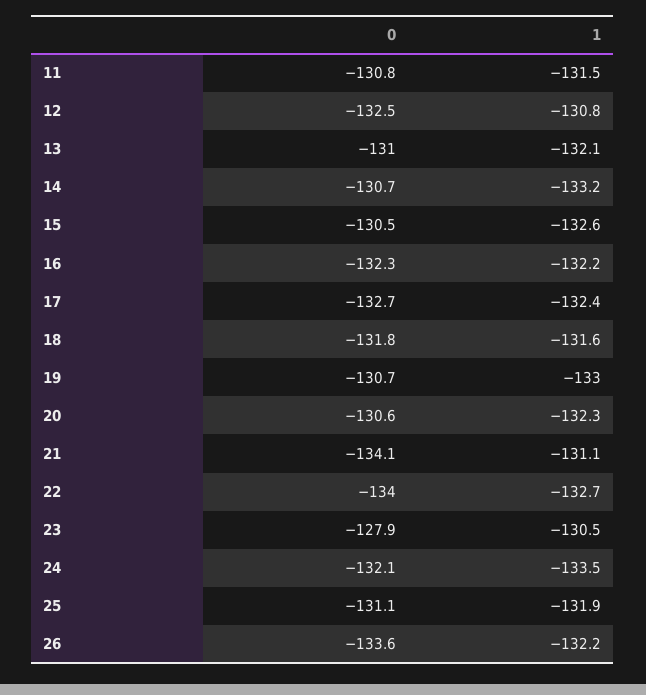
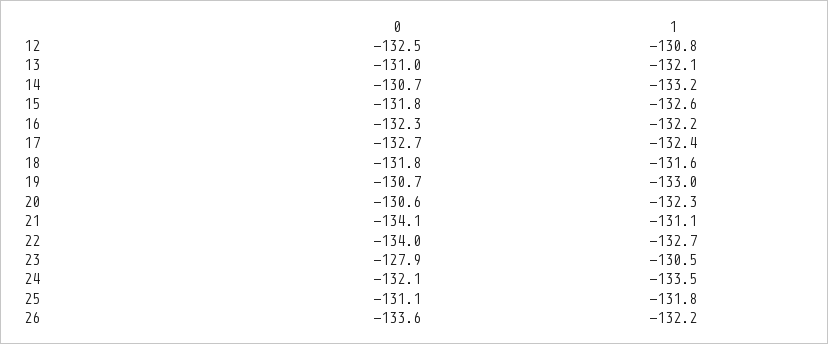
  {
    "0": {
-     "11": -130.8,
      "12": -132.5,
      "13": -131,
      "14": -130.7,
-     "15": -130.5,
+     "15": -131.8,
      "16": -132.3,
      "17": -132.7,
      "18": -131.8,
      "19": -130.7,
      "20": -130.6,
      "21": -134.1,
      "22": -134,
      "23": -127.9,
      "24": -132.1,
      "25": -131.1,
      "26": -133.6
    },
    "1": {
-     "11": -131.5,
      "12": -130.8,
      "13": -132.1,
      "14": -133.2,
      "15": -132.6,
      "16": -132.2,
      "17": -132.4,
      "18": -131.6,
      "19": -133,
      "20": -132.3,
      "21": -131.1,
      "22": -132.7,
      "23": -130.5,
      "24": -133.5,
-     "25": -131.9,
+     "25": -131.8,
      "26": -132.2
    }
  }

